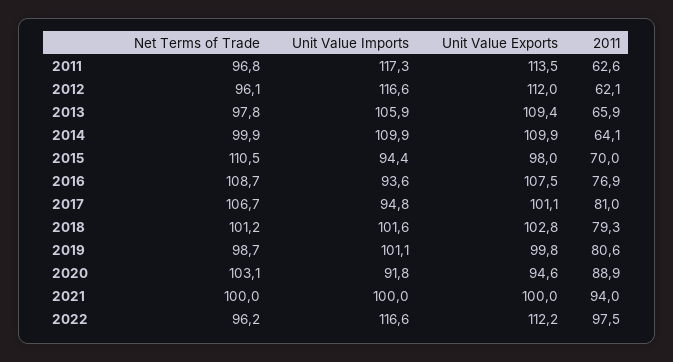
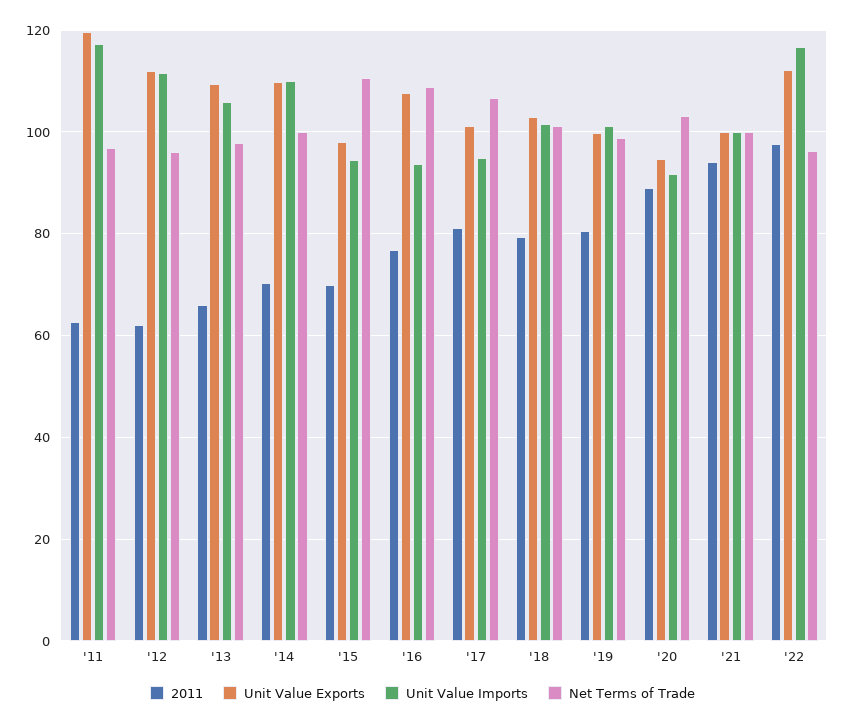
  {
    "Net Terms of Trade": {
      "2011": 96.8,
      "2012": 96.1,
      "2013": 97.8,
      "2014": 99.9,
      "2015": 110.5,
      "2016": 108.7,
      "2017": 106.7,
      "2018": 101.2,
      "2019": 98.7,
      "2020": 103.1,
      "2021": 100,
      "2022": 96.2
    },
    "Unit Value Imports": {
      "2011": 117.3,
-     "2012": 116.6,
+     "2012": 112,
      "2013": 105.9,
      "2014": 109.9,
      "2015": 94.4,
      "2016": 93.6,
      "2017": 94.8,
      "2018": 101.6,
      "2019": 101.1,
      "2020": 91.8,
      "2021": 100,
      "2022": 116.6
    },
    "Unit Value Exports": {
-     "2011": 113.5,
+     "2011": 120,
      "2012": 112,
      "2013": 109.4,
      "2014": 109.9,
      "2015": 98,
      "2016": 107.5,
      "2017": 101.1,
      "2018": 102.8,
      "2019": 99.8,
      "2020": 94.6,
      "2021": 100,
      "2022": 112.2
    },
    "2011": {
      "2011": 62.6,
      "2012": 62.1,
      "2013": 65.9,
-     "2014": 64.1,
+     "2014": 70,
      "2015": 70,
      "2016": 76.9,
      "2017": 81,
      "2018": 79.3,
      "2019": 80.6,
      "2020": 88.9,
      "2021": 94,
      "2022": 97.5
    }
  }

